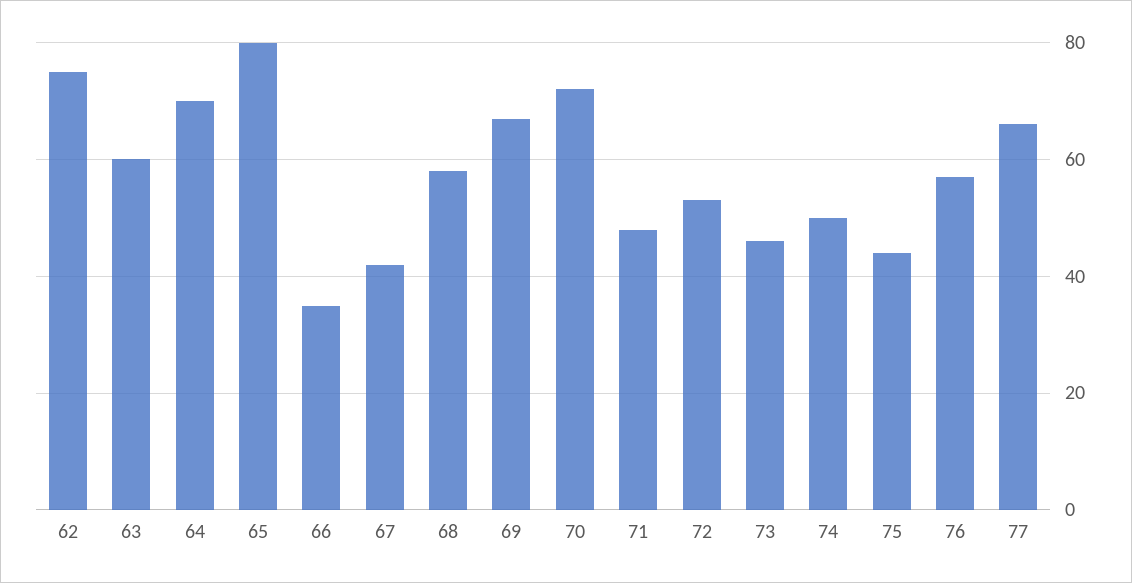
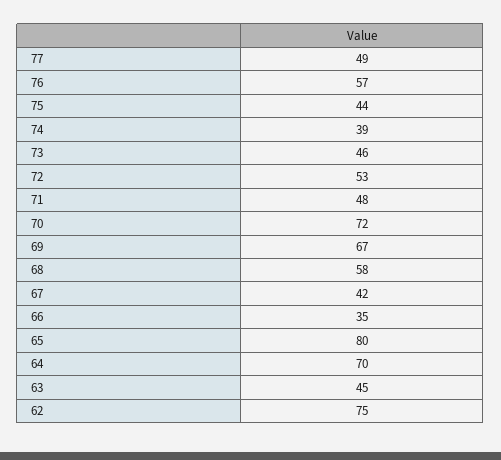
  {
    "62": 75,
-   "63": 60,
+   "63": 45,
    "64": 70,
    "65": 80,
    "66": 35,
    "67": 42,
    "68": 58,
    "69": 67,
    "70": 72,
    "71": 48,
    "72": 53,
    "73": 46,
-   "74": 50,
+   "74": 39,
    "75": 44,
    "76": 57,
-   "77": 65
+   "77": 49
  }

